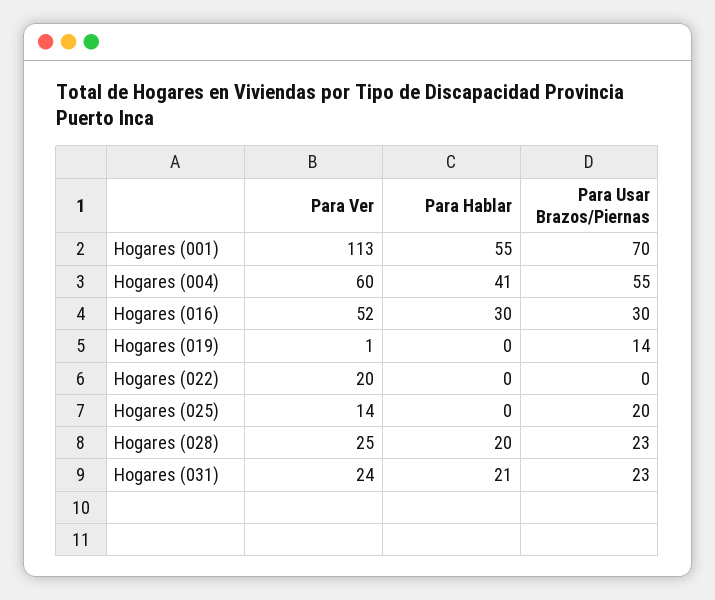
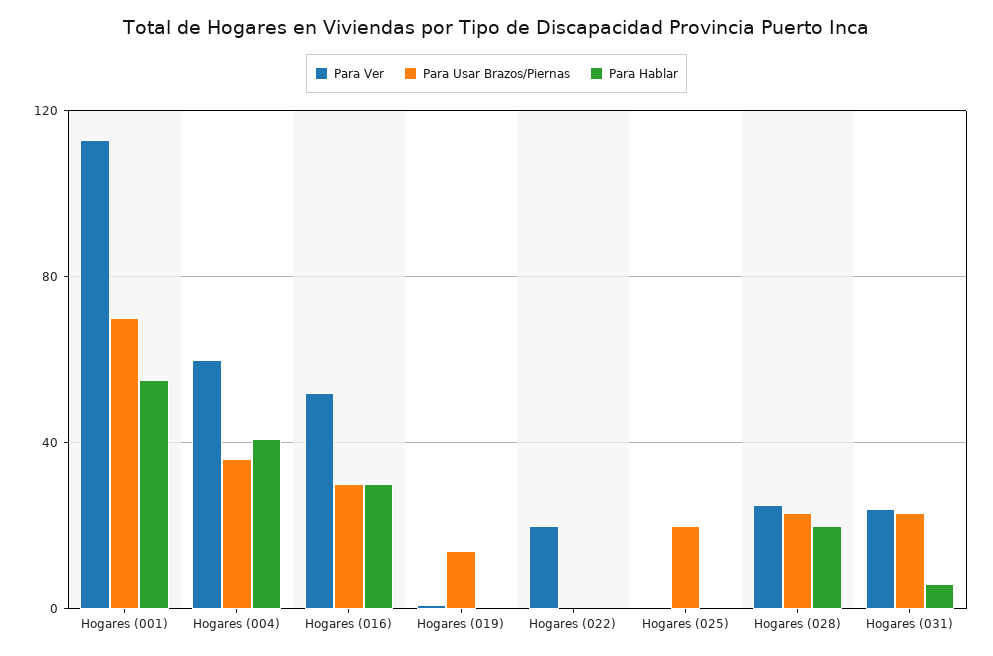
  {
    "Para Ver": {
      "Hogares (001)": 113,
      "Hogares (004)": 60,
      "Hogares (016)": 52,
      "Hogares (019)": 1,
      "Hogares (022)": 20,
-     "Hogares (025)": 14,
+     "Hogares (025)": 0,
      "Hogares (028)": 25,
      "Hogares (031)": 24
    },
    "Para Hablar": {
      "Hogares (001)": 55,
      "Hogares (004)": 41,
      "Hogares (016)": 30,
      "Hogares (019)": 0,
      "Hogares (022)": 0,
      "Hogares (025)": 0,
      "Hogares (028)": 20,
-     "Hogares (031)": 21
+     "Hogares (031)": 5
    },
    "Para Usar Brazos/Piernas": {
      "Hogares (001)": 70,
-     "Hogares (004)": 55,
+     "Hogares (004)": 35,
      "Hogares (016)": 30,
      "Hogares (019)": 14,
      "Hogares (022)": 0,
      "Hogares (025)": 20,
      "Hogares (028)": 23,
      "Hogares (031)": 23
    }
  }

